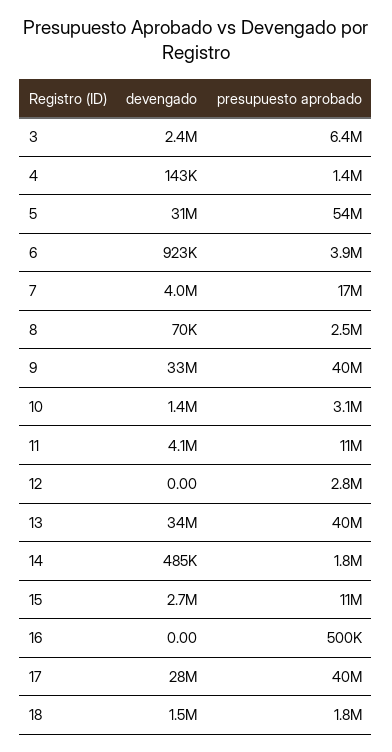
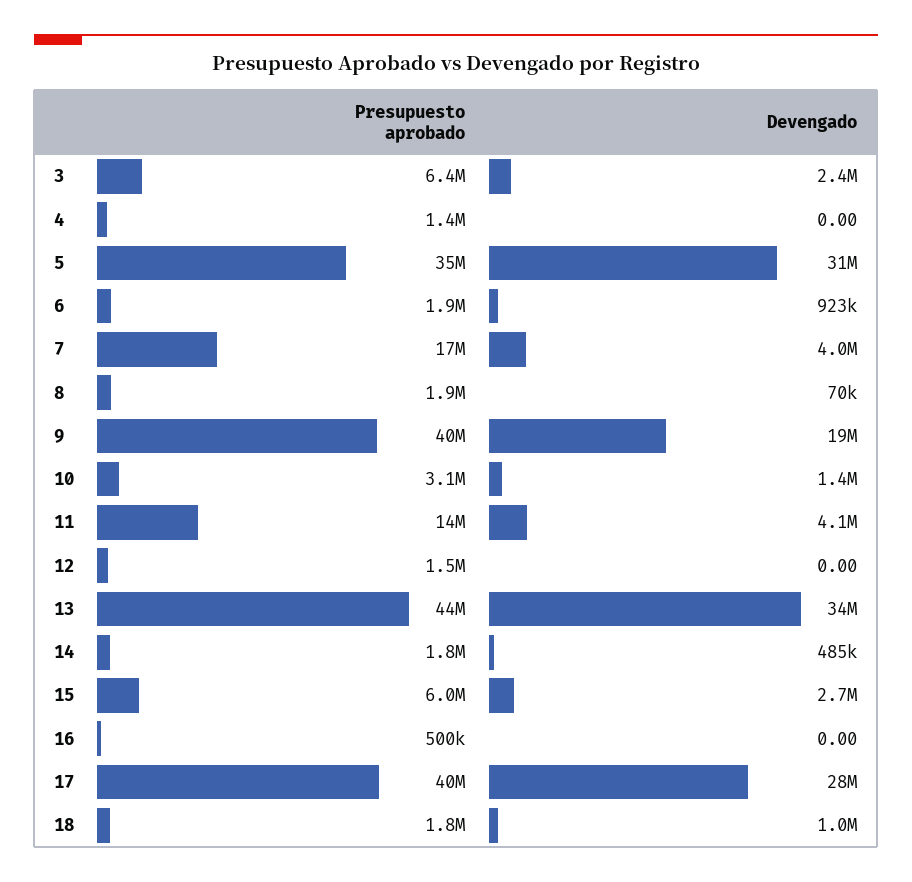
  {
    "devengado": {
      "3": 2400000,
-     "4": 143000,
+     "4": 0,
      "5": 31000000,
      "6": 923000,
      "7": 4000000,
      "8": 70000,
-     "9": 33000000,
+     "9": 19000000,
      "10": 1400000,
      "11": 4100000,
      "12": 0,
      "13": 34000000,
      "14": 485000,
      "15": 2700000,
      "16": 0,
      "17": 28000000,
-     "18": 1500000
+     "18": 1000000
    },
    "presupuesto aprobado": {
      "3": 6400000,
      "4": 1400000,
-     "5": 54000000,
+     "5": 35000000,
-     "6": 3900000,
+     "6": 1900000,
      "7": 17000000,
-     "8": 2500000,
+     "8": 1900000,
      "9": 40000000,
      "10": 3100000,
-     "11": 11000000,
+     "11": 14000000,
-     "12": 2800000,
+     "12": 1500000,
-     "13": 40000000,
+     "13": 44000000,
      "14": 1800000,
-     "15": 11000000,
+     "15": 6000000,
      "16": 500000,
      "17": 40000000,
      "18": 1800000
    }
  }

